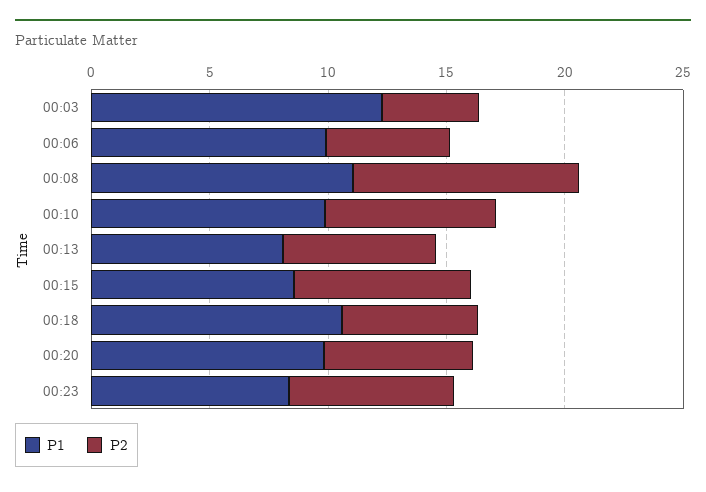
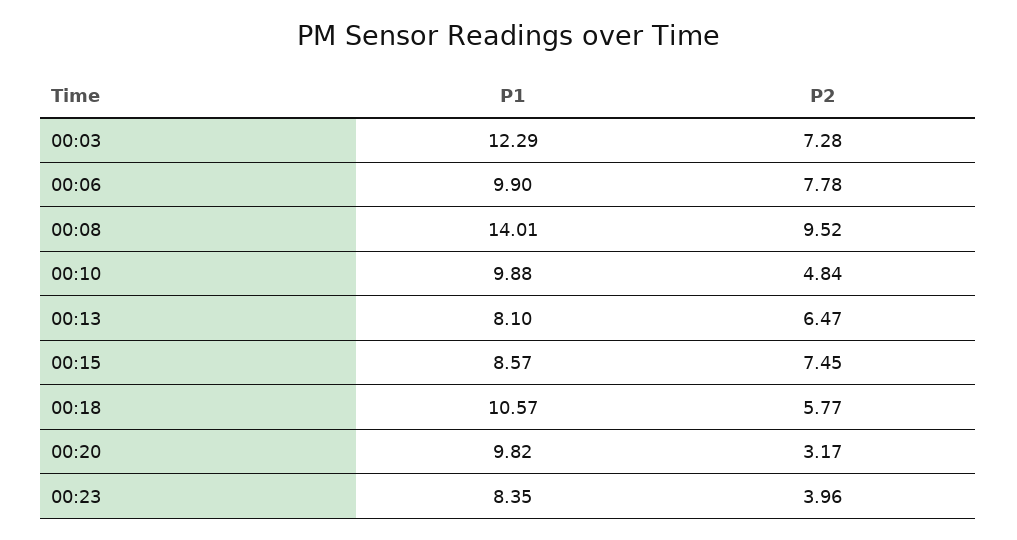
  {
    "P1": {
      "00:03": 12.29,
      "00:06": 9.9,
-     "00:08": 11,
+     "00:08": 14.01,
      "00:10": 9.88,
      "00:13": 8.1,
      "00:15": 8.57,
      "00:18": 10.57,
      "00:20": 9.82,
      "00:23": 8.35
    },
    "P2": {
-     "00:03": 4,
+     "00:03": 7.28,
-     "00:06": 5,
+     "00:06": 7.78,
      "00:08": 9.52,
-     "00:10": 7,
+     "00:10": 4.84,
      "00:13": 6.47,
      "00:15": 7.45,
      "00:18": 5.77,
-     "00:20": 6,
+     "00:20": 3.17,
-     "00:23": 7
+     "00:23": 3.96
    }
  }

